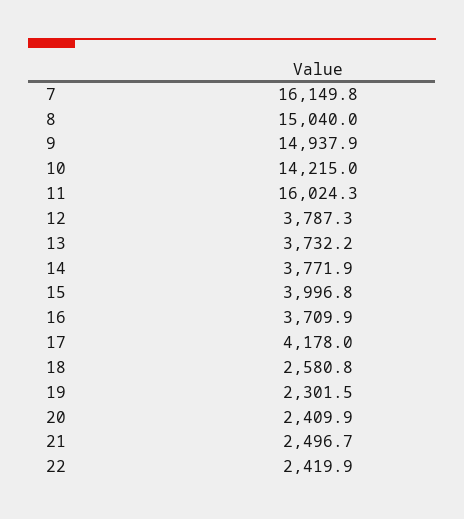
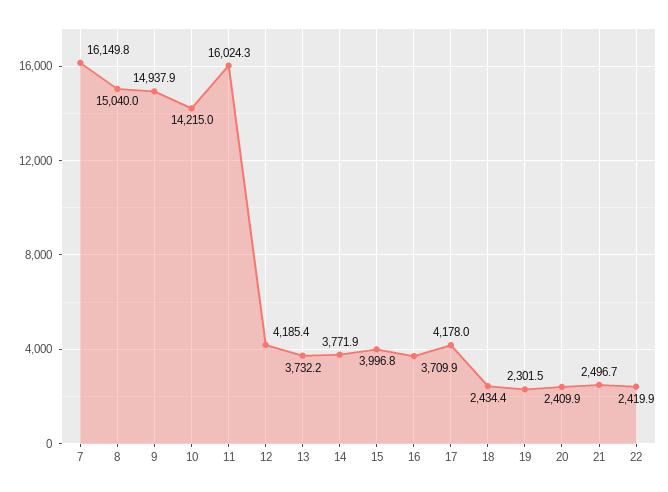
  {
    "7": 16149.8,
    "8": 15040,
    "9": 14937.9,
    "10": 14215,
    "11": 16024.3,
-   "12": 3787.3,
+   "12": 4185.4,
    "13": 3732.2,
    "14": 3771.9,
    "15": 3996.8,
    "16": 3709.9,
    "17": 4178,
-   "18": 2580.8,
+   "18": 2434.4,
    "19": 2301.5,
    "20": 2409.9,
    "21": 2496.7,
    "22": 2419.9
  }

